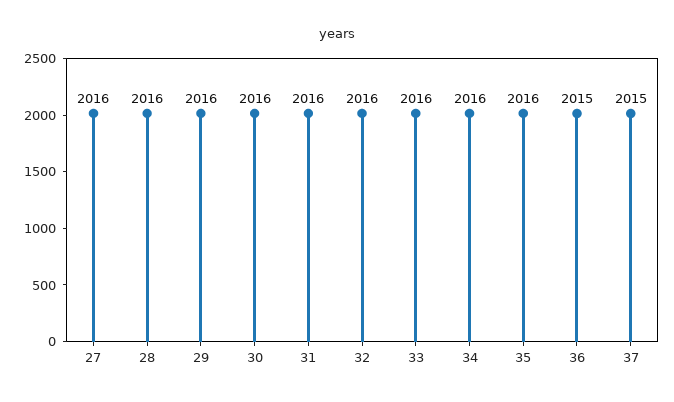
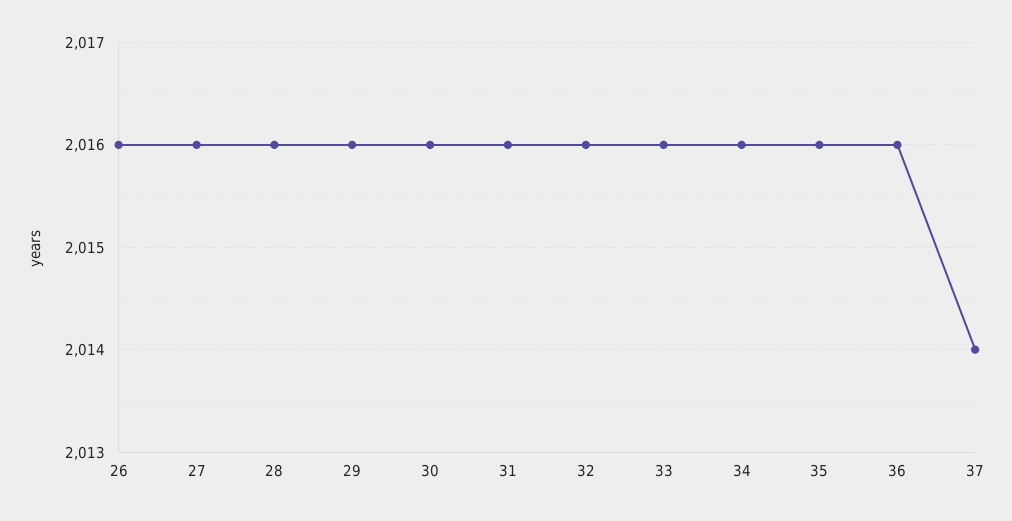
  {
    "27": 2016,
    "28": 2016,
    "29": 2016,
    "30": 2016,
    "31": 2016,
    "32": 2016,
    "33": 2016,
    "34": 2016,
    "35": 2016,
-   "36": 2015,
+   "36": 2016,
-   "37": 2015
+   "37": 2014,
+   "26": 2016
  }

